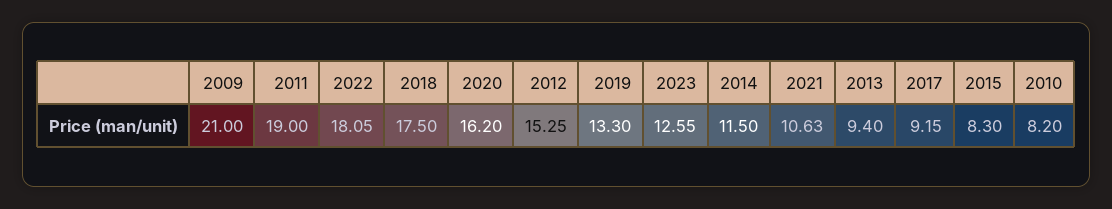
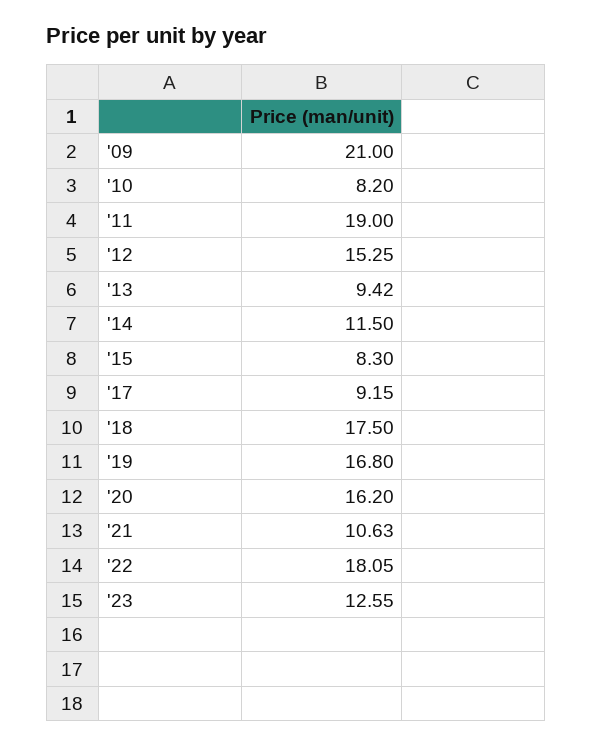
  {
    "2009": 21,
    "2011": 19,
    "2022": 18.05,
    "2018": 17.5,
    "2020": 16.2,
    "2012": 15.25,
-   "2019": 13.3,
+   "2019": 16.8,
    "2023": 12.55,
    "2014": 11.5,
    "2021": 10.63,
-   "2013": 9.4,
+   "2013": 9.42,
    "2017": 9.15,
    "2015": 8.3,
    "2010": 8.2
  }

